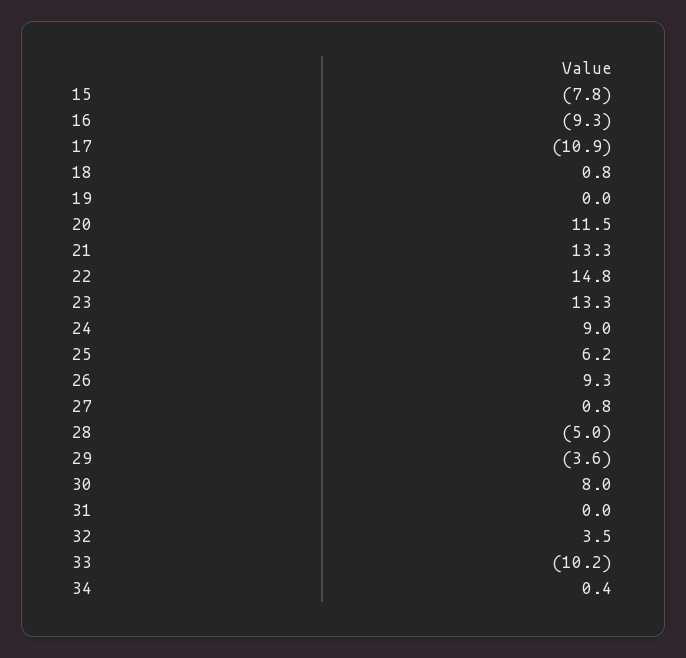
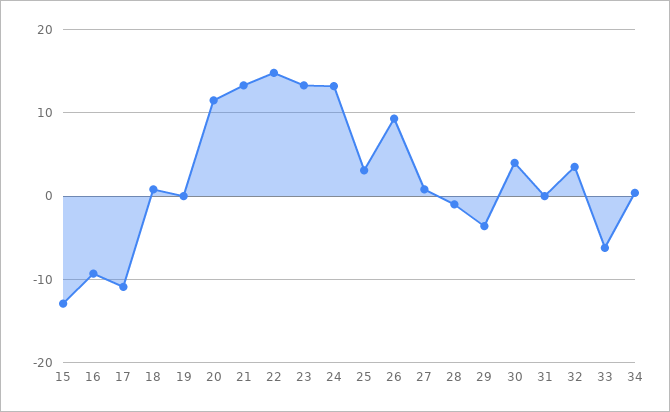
  {
-   "15": -7.8,
+   "15": -13,
    "16": -9.3,
    "17": -10.9,
    "18": 0.8,
    "19": 0,
    "20": 11.5,
    "21": 13.3,
    "22": 14.8,
    "23": 13.3,
-   "24": 9,
+   "24": 13,
-   "25": 6.2,
+   "25": 3,
    "26": 9.3,
    "27": 0.8,
-   "28": -5,
+   "28": -1,
    "29": -3.6,
-   "30": 8,
+   "30": 4,
    "31": 0,
    "32": 3.5,
-   "33": -10.2,
+   "33": -6,
    "34": 0.4
  }

